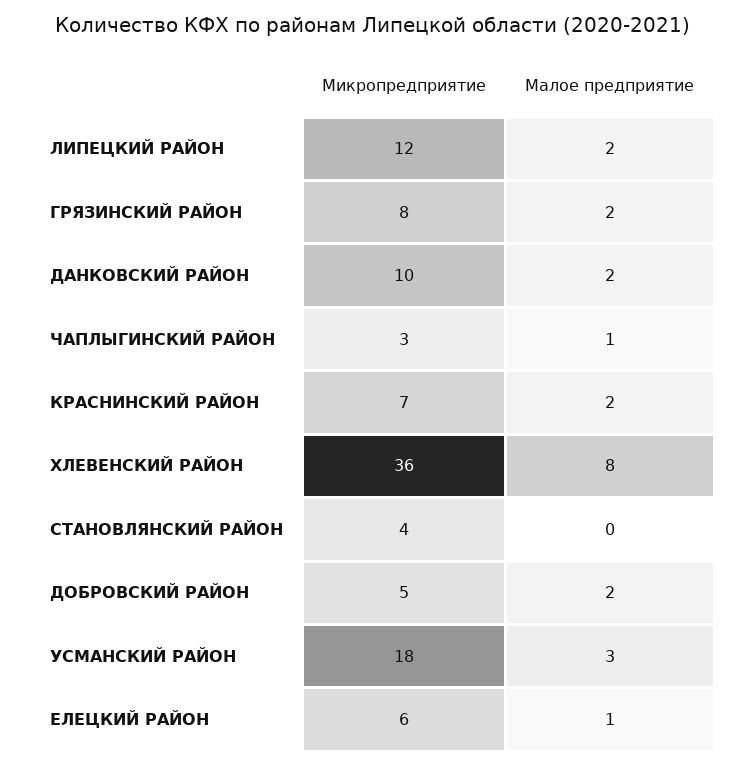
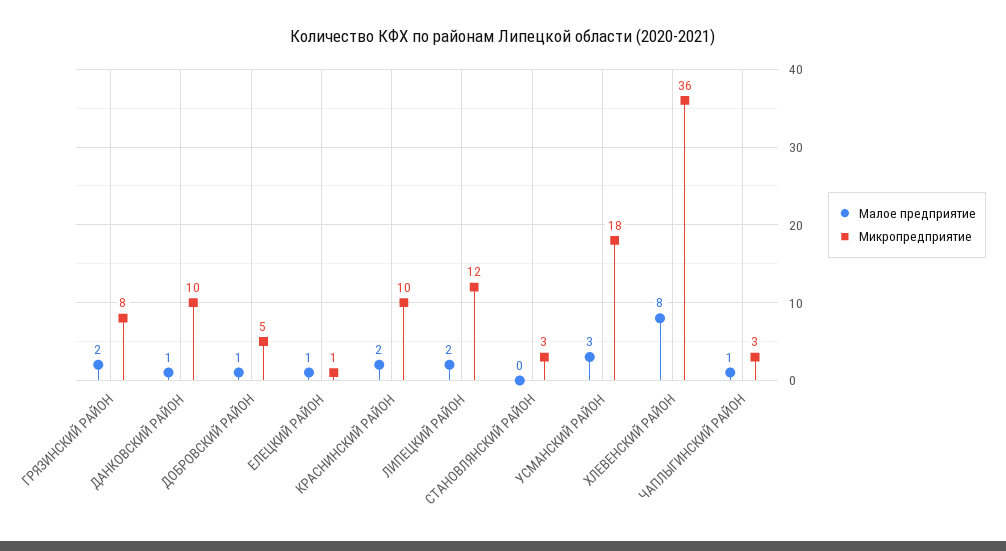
  {
    "Микропредприятие": {
      "ЛИПЕЦКИЙ РАЙОН": 12,
      "ГРЯЗИНСКИЙ РАЙОН": 8,
      "ДАНКОВСКИЙ РАЙОН": 10,
      "ЧАПЛЫГИНСКИЙ РАЙОН": 3,
-     "КРАСНИНСКИЙ РАЙОН": 7,
+     "КРАСНИНСКИЙ РАЙОН": 10,
      "ХЛЕВЕНСКИЙ РАЙОН": 36,
-     "СТАНОВЛЯНСКИЙ РАЙОН": 4,
+     "СТАНОВЛЯНСКИЙ РАЙОН": 3,
      "ДОБРОВСКИЙ РАЙОН": 5,
      "УСМАНСКИЙ РАЙОН": 18,
-     "ЕЛЕЦКИЙ РАЙОН": 6
+     "ЕЛЕЦКИЙ РАЙОН": 1
    },
    "Малое предприятие": {
      "ЛИПЕЦКИЙ РАЙОН": 2,
      "ГРЯЗИНСКИЙ РАЙОН": 2,
-     "ДАНКОВСКИЙ РАЙОН": 2,
+     "ДАНКОВСКИЙ РАЙОН": 1,
      "ЧАПЛЫГИНСКИЙ РАЙОН": 1,
      "КРАСНИНСКИЙ РАЙОН": 2,
      "ХЛЕВЕНСКИЙ РАЙОН": 8,
      "СТАНОВЛЯНСКИЙ РАЙОН": 0,
-     "ДОБРОВСКИЙ РАЙОН": 2,
+     "ДОБРОВСКИЙ РАЙОН": 1,
      "УСМАНСКИЙ РАЙОН": 3,
      "ЕЛЕЦКИЙ РАЙОН": 1
    }
  }

